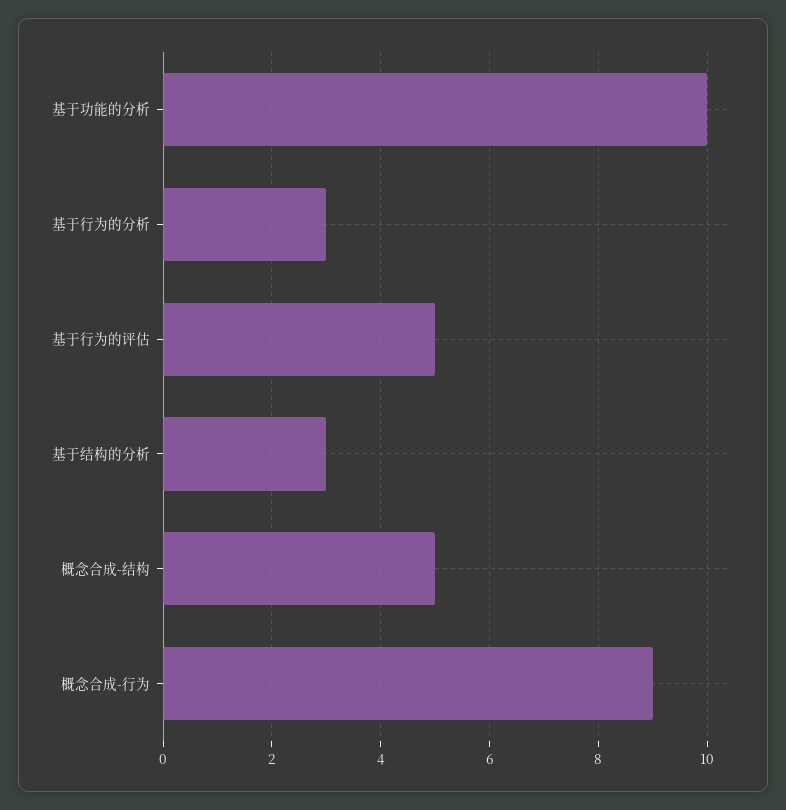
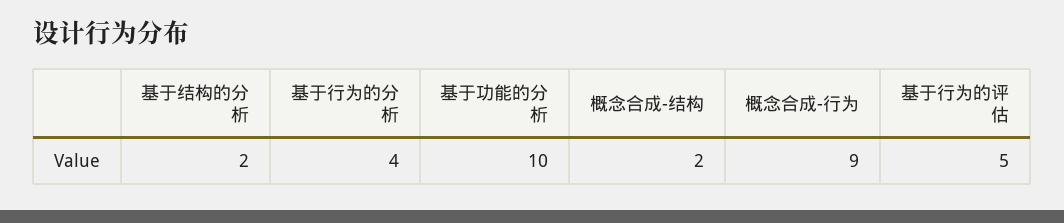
  {
    "基于功能的分析": 10,
-   "基于行为的分析": 3,
+   "基于行为的分析": 4,
    "基于行为的评估": 5,
-   "基于结构的分析": 3,
+   "基于结构的分析": 2,
-   "概念合成-结构": 5,
+   "概念合成-结构": 2,
    "概念合成-行为": 9
  }

